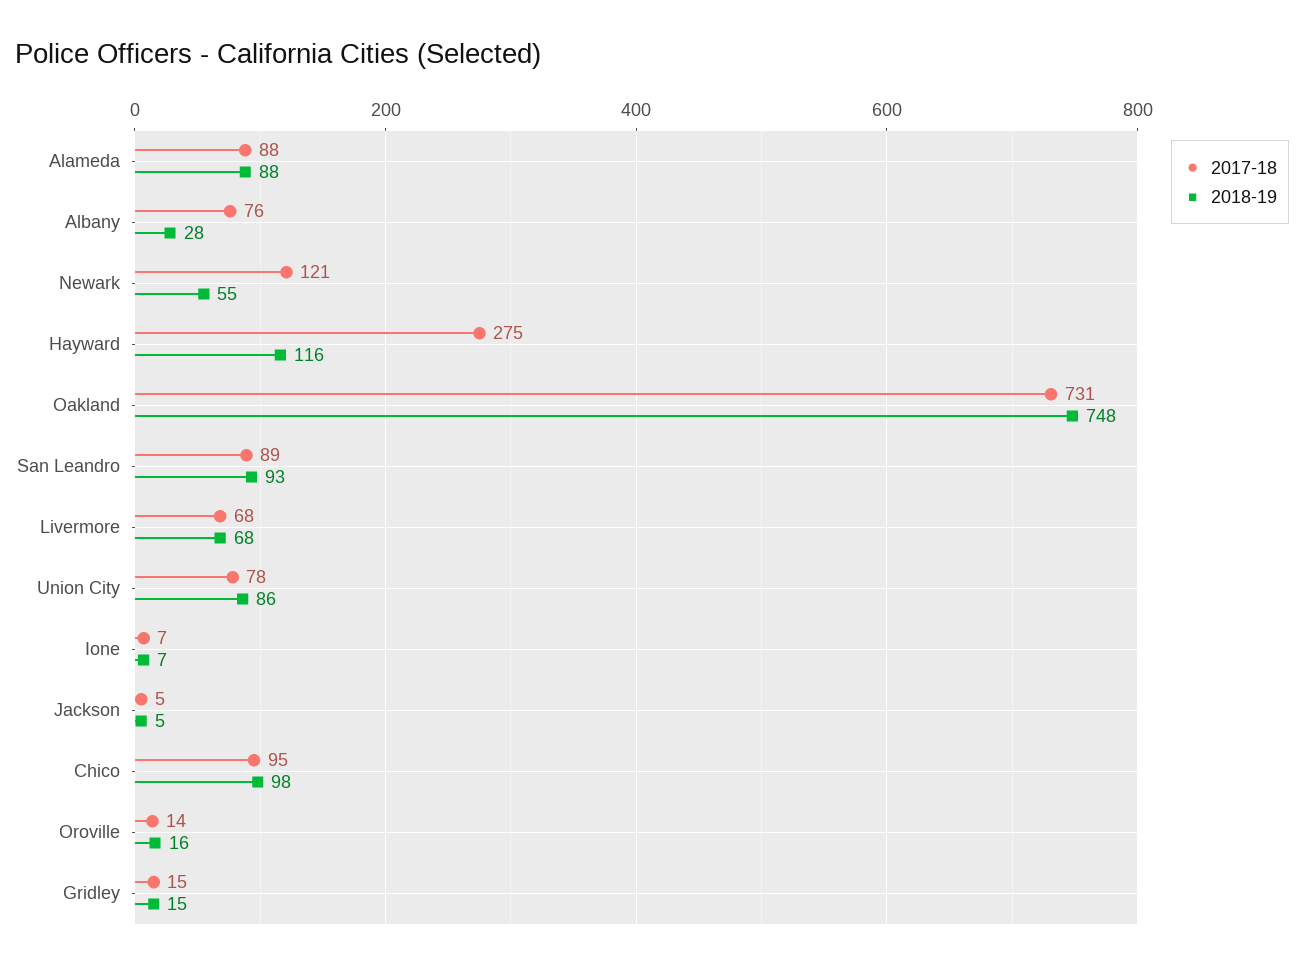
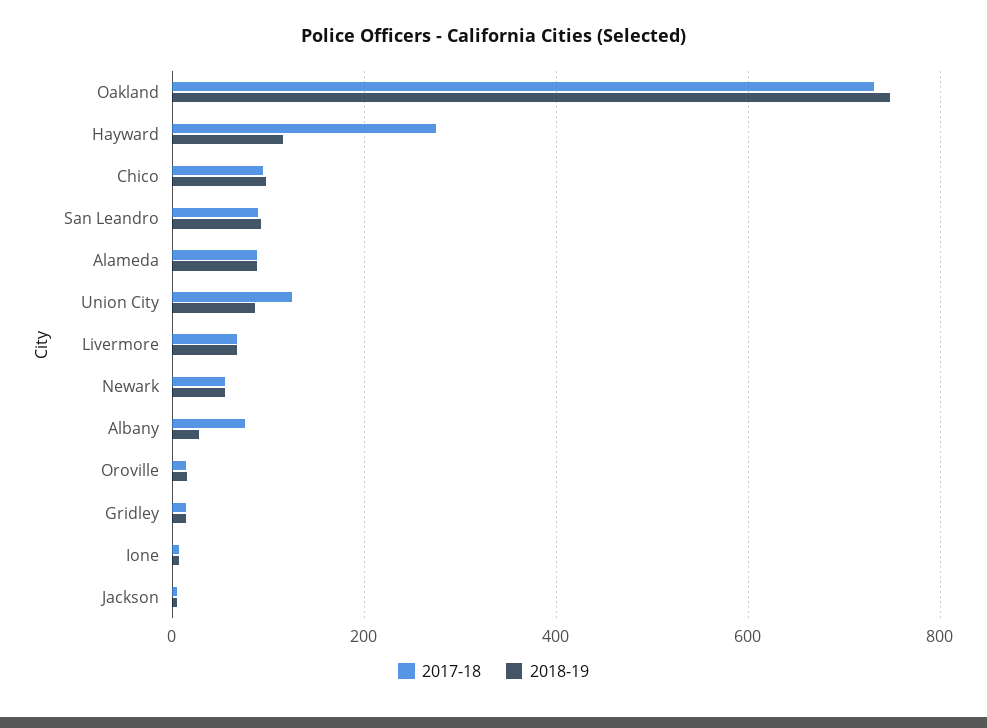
  {
    "2017-18": {
      "Alameda": 88,
      "Albany": 76,
-     "Newark": 121,
+     "Newark": 60,
      "Hayward": 275,
      "Oakland": 731,
      "San Leandro": 89,
      "Livermore": 68,
-     "Union City": 78,
+     "Union City": 120,
      "Ione": 7,
      "Jackson": 5,
      "Chico": 95,
      "Oroville": 14,
      "Gridley": 15
    },
    "2018-19": {
      "Alameda": 88,
      "Albany": 28,
      "Newark": 55,
      "Hayward": 116,
      "Oakland": 748,
      "San Leandro": 93,
      "Livermore": 68,
      "Union City": 86,
      "Ione": 7,
      "Jackson": 5,
      "Chico": 98,
      "Oroville": 16,
      "Gridley": 15
    }
  }

